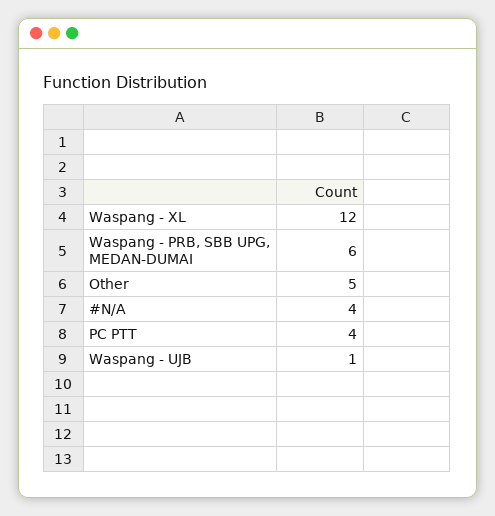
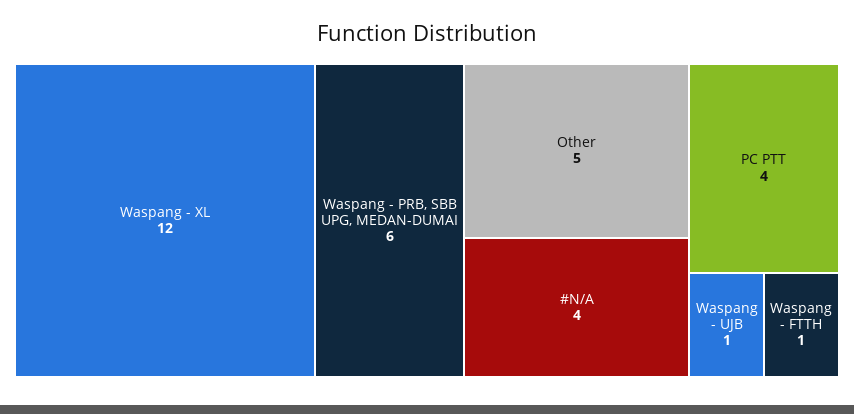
  {
    "Waspang - XL": 12,
    "Waspang - PRB, SBB UPG, MEDAN-DUMAI": 6,
    "Other": 5,
    "#N/A": 4,
    "PC PTT": 4,
-   "Waspang - UJB": 1
+   "Waspang - UJB": 1,
+   "Waspang - FTTH": 1
  }

